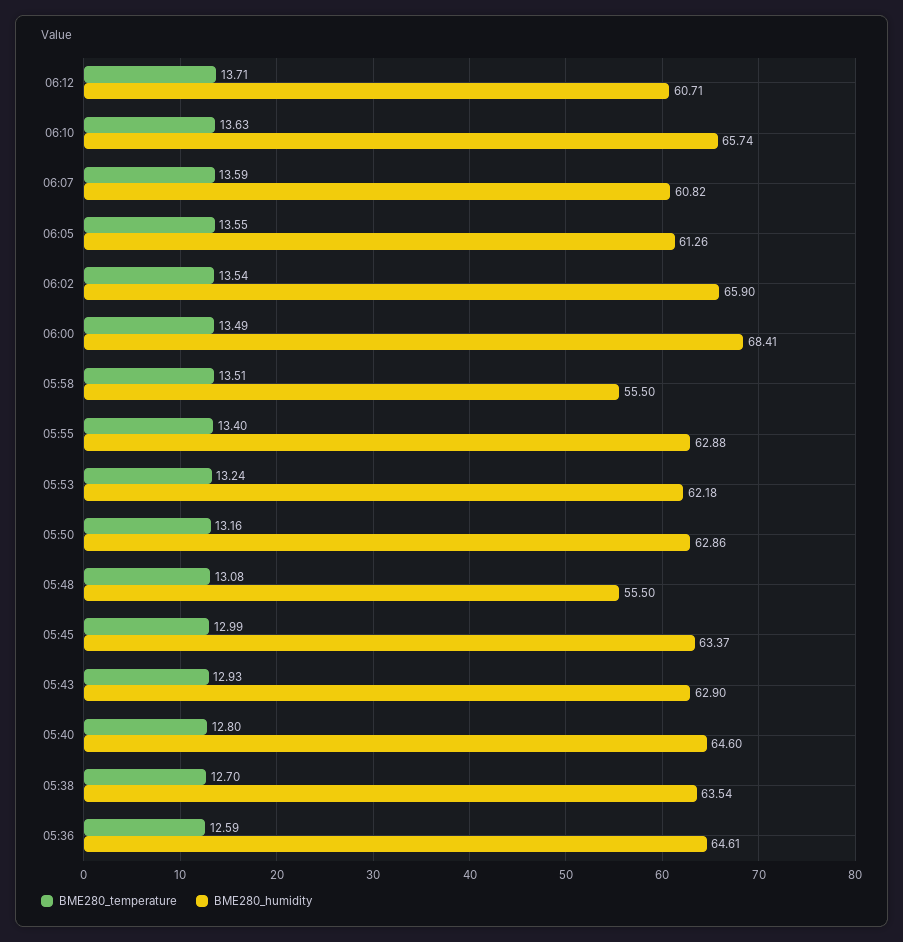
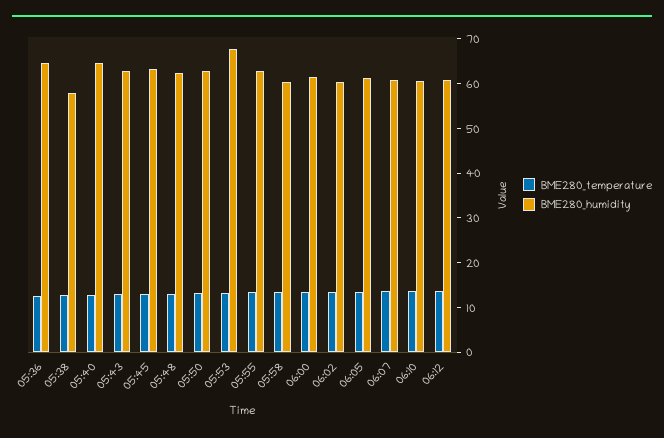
  {
    "BME280_temperature": {
      "06:12": 13.71,
      "06:10": 13.63,
      "06:07": 13.59,
      "06:05": 13.55,
      "06:02": 13.54,
      "06:00": 13.49,
      "05:58": 13.51,
      "05:55": 13.4,
      "05:53": 13.24,
      "05:50": 13.16,
      "05:48": 13.08,
      "05:45": 12.99,
      "05:43": 12.93,
      "05:40": 12.8,
      "05:38": 12.7,
      "05:36": 12.59
    },
    "BME280_humidity": {
      "06:12": 60.71,
-     "06:10": 65.74,
+     "06:10": 60,
      "06:07": 60.82,
      "06:05": 61.26,
-     "06:02": 65.9,
+     "06:02": 60,
-     "06:00": 68.41,
+     "06:00": 62,
-     "05:58": 55.5,
+     "05:58": 60,
      "05:55": 62.88,
-     "05:53": 62.18,
+     "05:53": 68,
      "05:50": 62.86,
-     "05:48": 55.5,
+     "05:48": 62,
      "05:45": 63.37,
      "05:43": 62.9,
      "05:40": 64.6,
-     "05:38": 63.54,
+     "05:38": 58,
      "05:36": 64.61
    }
  }

